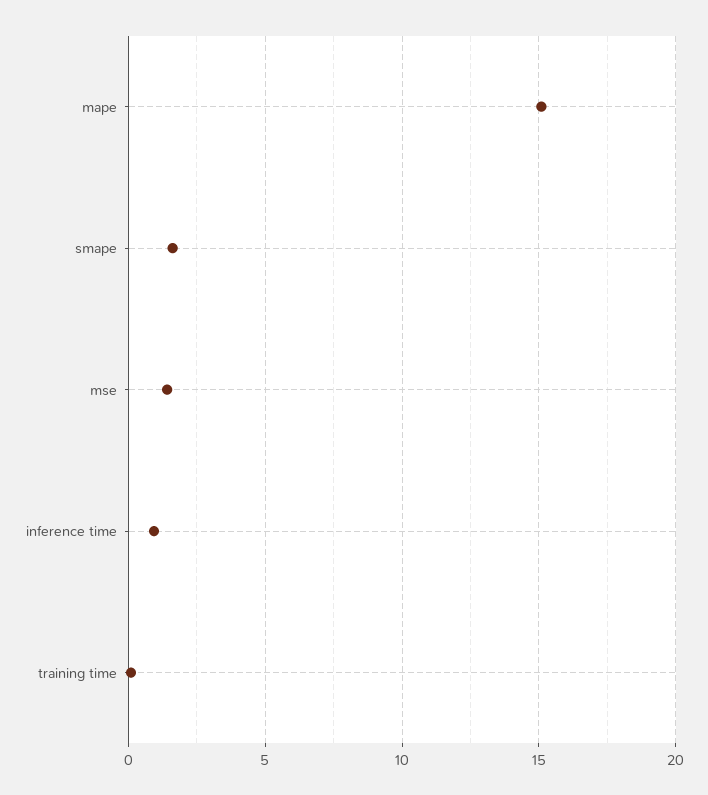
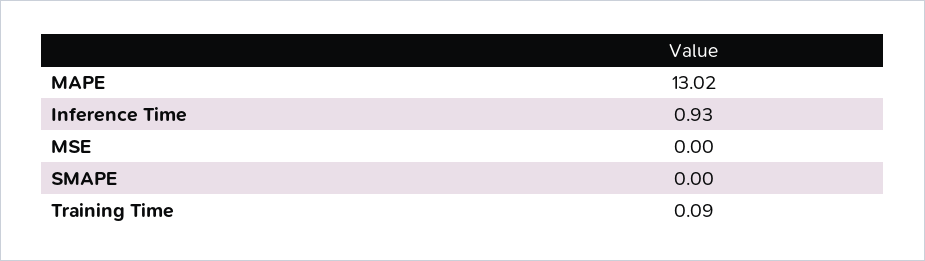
  {
-   "mape": 15,
+   "mape": 13.02,
-   "smape": 1.5,
+   "smape": 0,
-   "mse": 1.5,
+   "mse": 0,
    "inference time": 0.93,
    "training time": 0.09
  }

